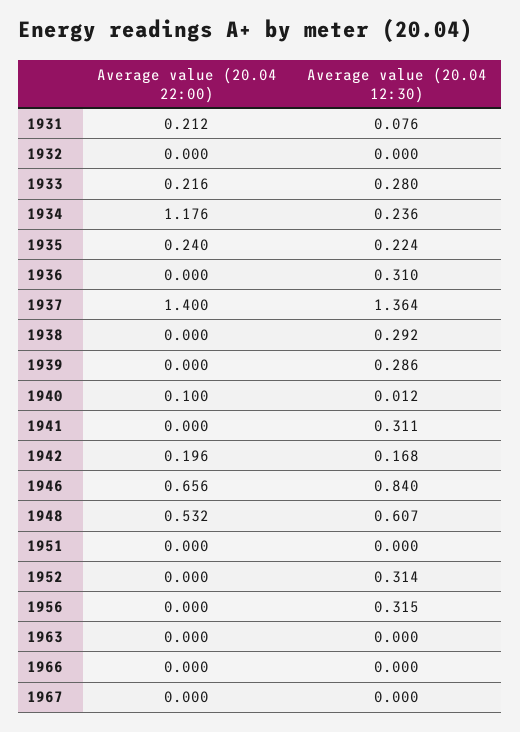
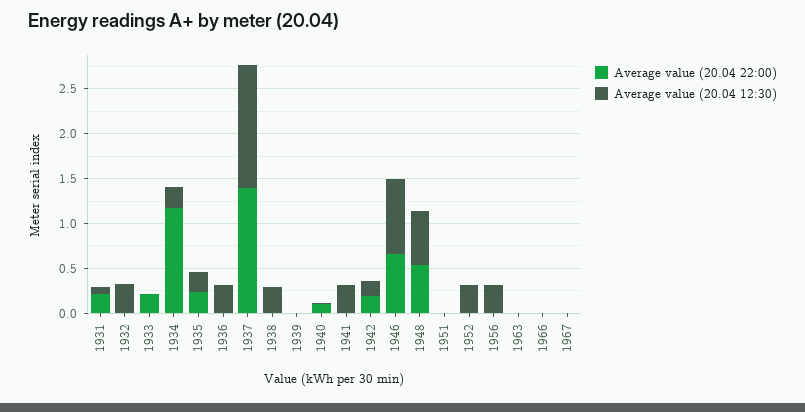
  {
    "Average value (20.04 22:00)": {
      "1931": 0.212,
      "1932": 0,
      "1933": 0.216,
      "1934": 1.176,
      "1935": 0.24,
      "1936": 0,
      "1937": 1.4,
      "1938": 0,
      "1939": 0,
      "1940": 0.1,
      "1941": 0,
      "1942": 0.196,
      "1946": 0.656,
      "1948": 0.532,
      "1951": 0,
      "1952": 0,
      "1956": 0,
      "1963": 0,
      "1966": 0,
      "1967": 0
    },
    "Average value (20.04 12:30)": {
      "1931": 0.076,
-     "1932": 0,
+     "1932": 0.3,
-     "1933": 0.28,
+     "1933": 0,
      "1934": 0.236,
      "1935": 0.224,
      "1936": 0.31,
      "1937": 1.364,
      "1938": 0.292,
-     "1939": 0.286,
+     "1939": 0,
      "1940": 0.012,
      "1941": 0.311,
      "1942": 0.168,
      "1946": 0.84,
      "1948": 0.607,
      "1951": 0,
      "1952": 0.314,
      "1956": 0.315,
      "1963": 0,
      "1966": 0,
      "1967": 0
    }
  }

